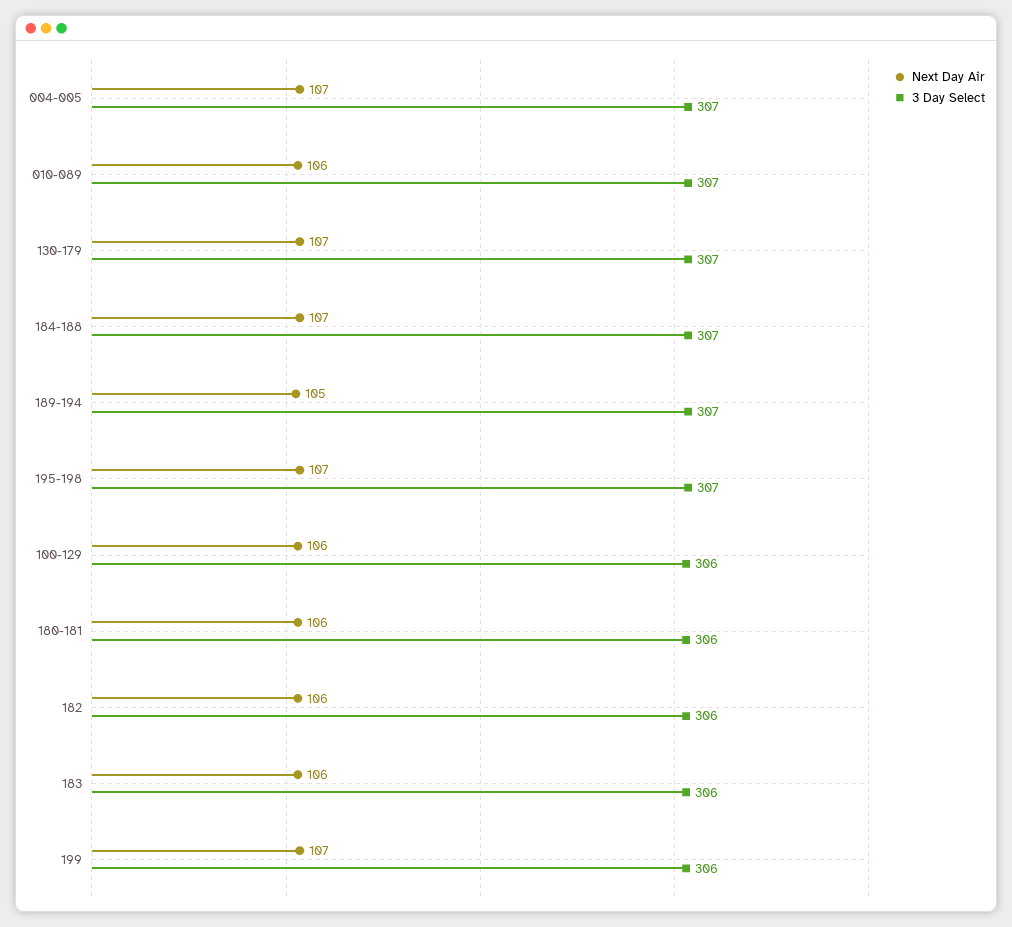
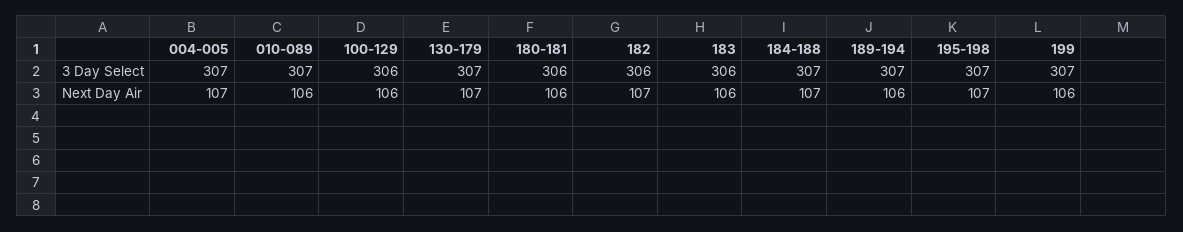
  {
    "Next Day Air": {
      "004-005": 107,
      "010-089": 106,
      "130-179": 107,
      "184-188": 107,
-     "189-194": 105,
+     "189-194": 106,
      "195-198": 107,
      "100-129": 106,
      "180-181": 106,
-     "182": 106,
+     "182": 107,
      "183": 106,
-     "199": 107
+     "199": 106
    },
    "3 Day Select": {
      "004-005": 307,
      "010-089": 307,
      "130-179": 307,
      "184-188": 307,
      "189-194": 307,
      "195-198": 307,
      "100-129": 306,
      "180-181": 306,
      "182": 306,
      "183": 306,
-     "199": 306
+     "199": 307
    }
  }

